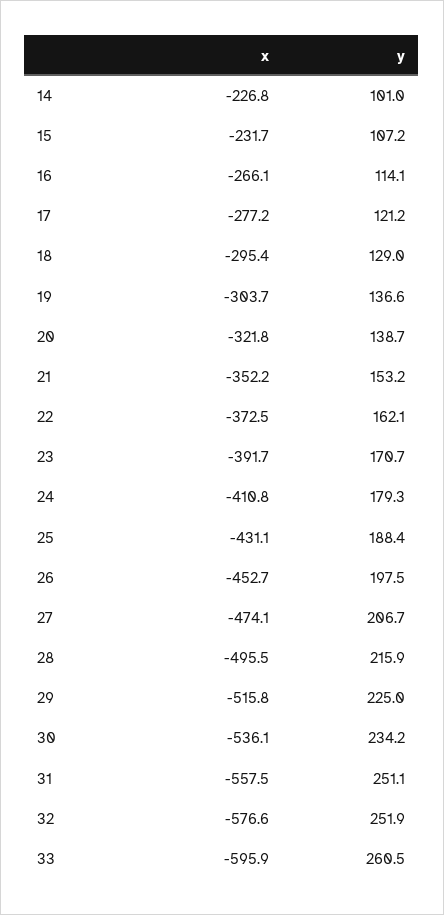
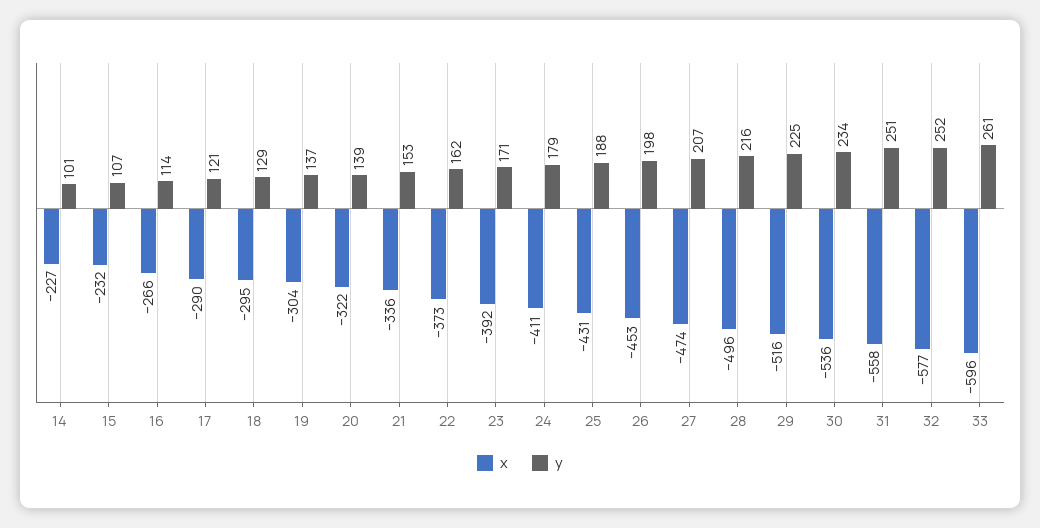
  {
    "x": {
      "14": -226.8,
      "15": -231.7,
      "16": -266.1,
-     "17": -277.2,
+     "17": -290,
      "18": -295.4,
      "19": -303.7,
      "20": -321.8,
-     "21": -352.2,
+     "21": -336,
      "22": -372.5,
      "23": -391.7,
      "24": -410.8,
      "25": -431.1,
      "26": -452.7,
      "27": -474.1,
      "28": -495.5,
      "29": -515.8,
      "30": -536.1,
      "31": -557.5,
      "32": -576.6,
      "33": -595.9
    },
    "y": {
      "14": 101,
      "15": 107.2,
      "16": 114.1,
      "17": 121.2,
      "18": 129,
      "19": 136.6,
      "20": 138.7,
      "21": 153.2,
      "22": 162.1,
      "23": 170.7,
      "24": 179.3,
      "25": 188.4,
      "26": 197.5,
      "27": 206.7,
      "28": 215.9,
      "29": 225,
      "30": 234.2,
      "31": 251.1,
      "32": 251.9,
      "33": 260.5
    }
  }

